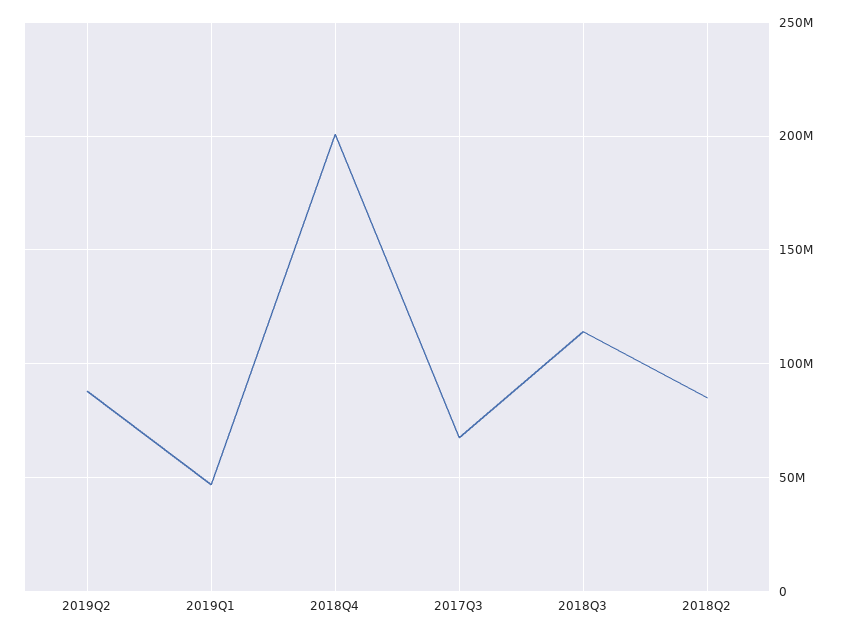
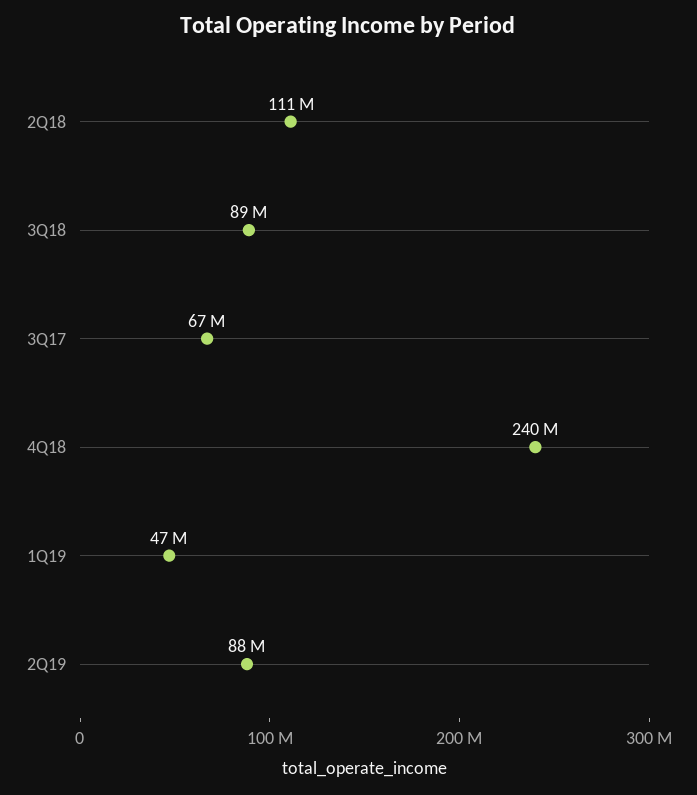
  {
    "2019Q2": 88000000,
    "2019Q1": 47000000,
-   "2018Q4": 200000000,
+   "2018Q4": 240000000,
    "2017Q3": 67000000,
-   "2018Q3": 115000000,
+   "2018Q3": 89000000,
-   "2018Q2": 85000000
+   "2018Q2": 111000000
  }

